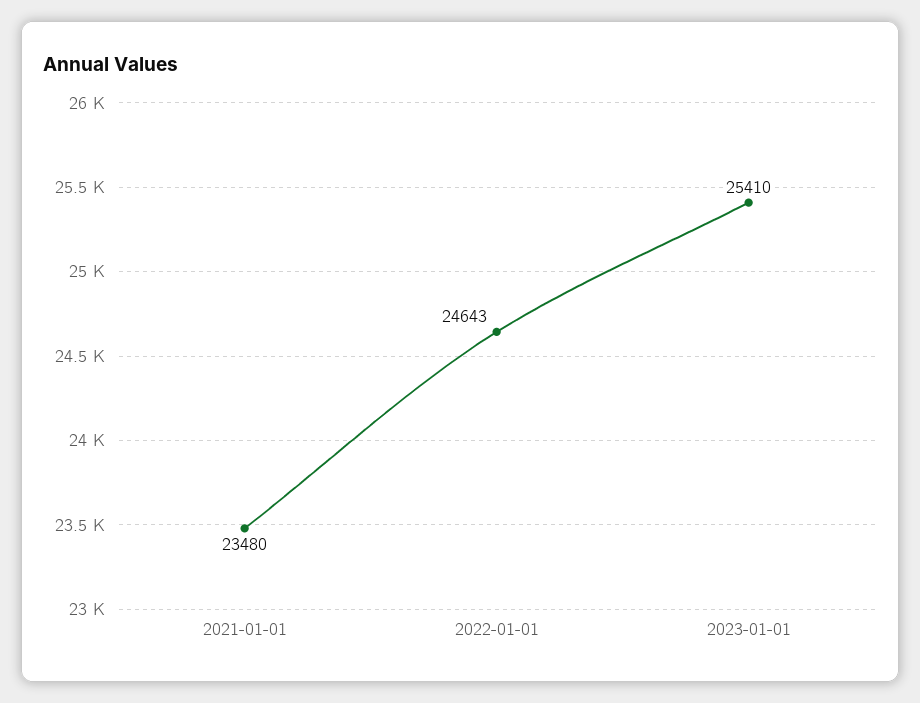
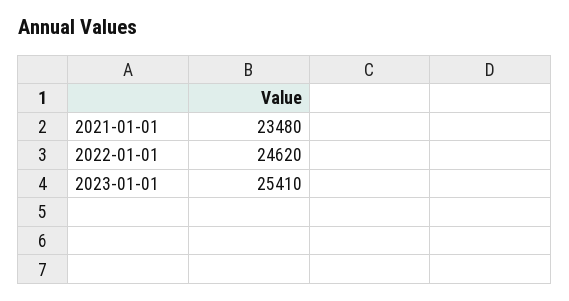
  {
    "2021-01-01": 23480,
-   "2022-01-01": 24643,
+   "2022-01-01": 24620,
    "2023-01-01": 25410
  }

